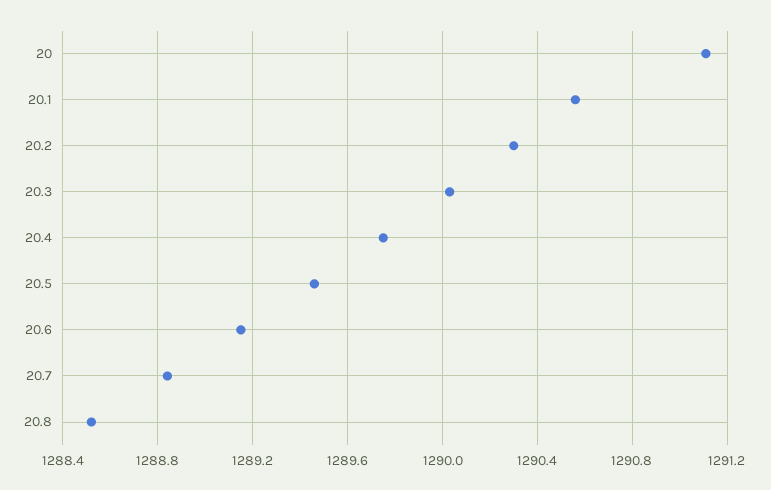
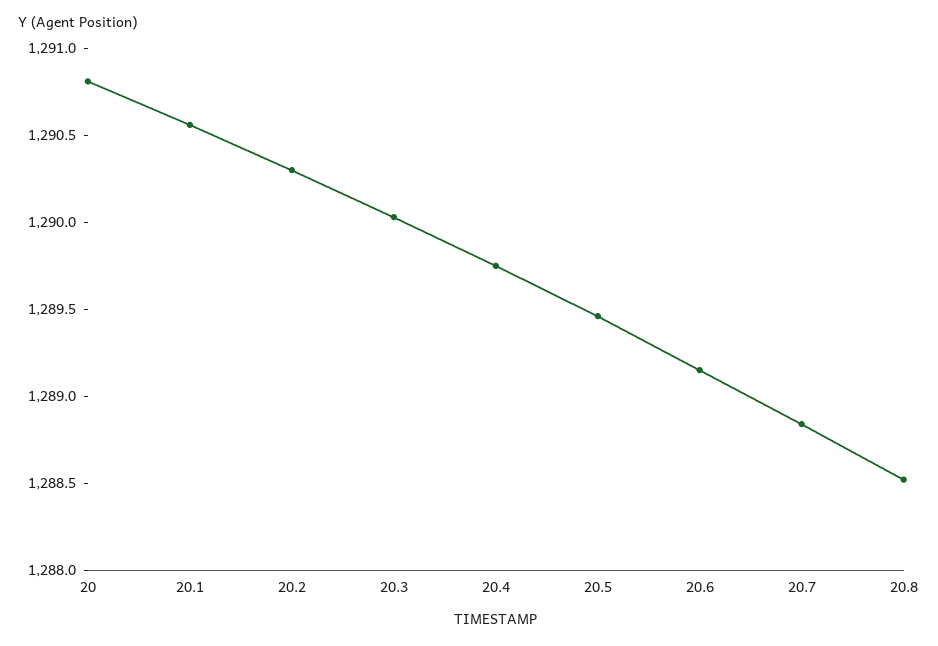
  {
-   "20": 1291.1,
+   "20": 1290.8,
    "20.1": 1290.55,
    "20.2": 1290.3,
    "20.3": 1290.05,
    "20.4": 1289.75,
    "20.5": 1289.45,
    "20.6": 1289.15,
    "20.7": 1288.85,
    "20.8": 1288.5
  }

